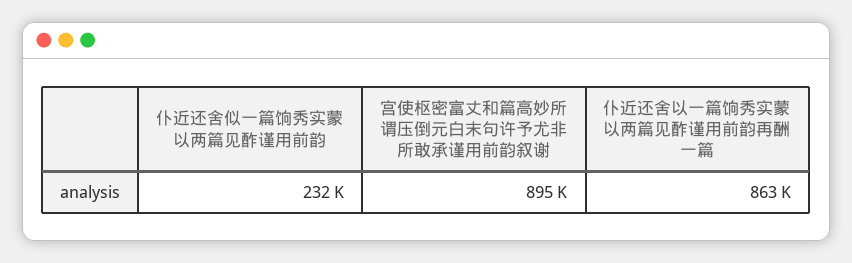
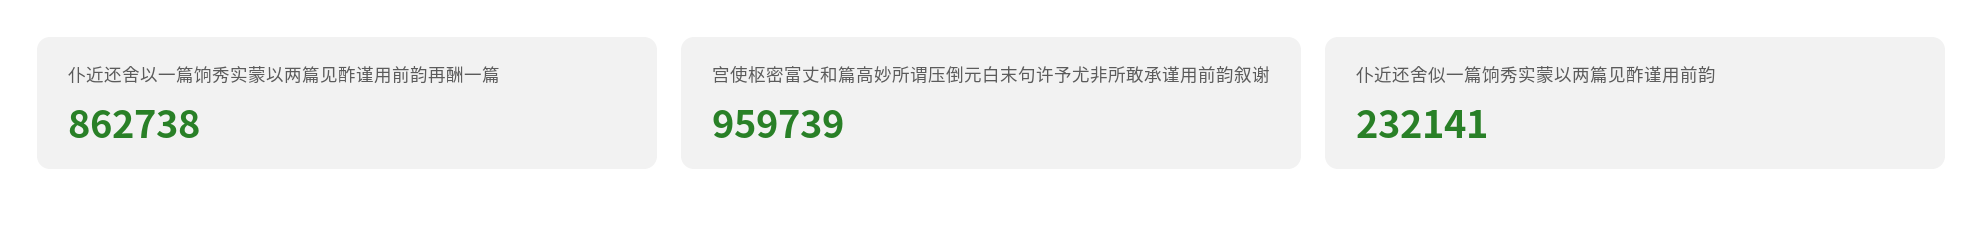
  {
    "仆近还舍似一篇饷秀实蒙以两篇见酢谨用前韵": 232141,
-   "宫使枢密富丈和篇高妙所谓压倒元白末句许予尤非所敢承谨用前韵叙谢": 895000,
+   "宫使枢密富丈和篇高妙所谓压倒元白末句许予尤非所敢承谨用前韵叙谢": 959739,
    "仆近还舍以一篇饷秀实蒙以两篇见酢谨用前韵再酬一篇": 862738
  }

